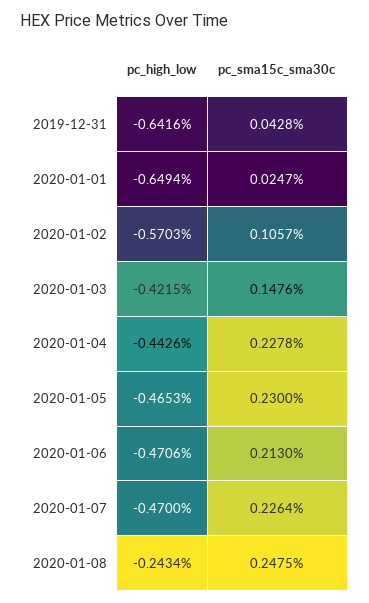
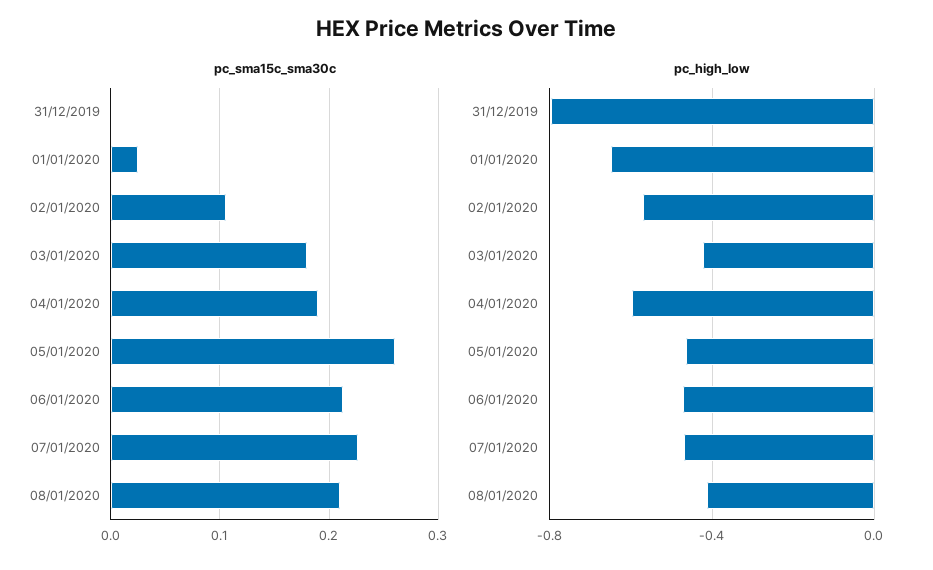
  {
    "pc_high_low": {
-     "2019-12-31": -0.6416,
+     "2019-12-31": -0.8,
      "2020-01-01": -0.6494,
      "2020-01-02": -0.5703,
      "2020-01-03": -0.4215,
-     "2020-01-04": -0.4426,
+     "2020-01-04": -0.6,
      "2020-01-05": -0.4653,
      "2020-01-06": -0.4706,
      "2020-01-07": -0.47,
-     "2020-01-08": -0.2434
+     "2020-01-08": -0.4
    },
    "pc_sma15c_sma30c": {
-     "2019-12-31": 0.0428,
+     "2019-12-31": 0,
      "2020-01-01": 0.0247,
      "2020-01-02": 0.1057,
-     "2020-01-03": 0.1476,
+     "2020-01-03": 0.18,
-     "2020-01-04": 0.2278,
+     "2020-01-04": 0.19,
-     "2020-01-05": 0.23,
+     "2020-01-05": 0.26,
      "2020-01-06": 0.213,
      "2020-01-07": 0.2264,
-     "2020-01-08": 0.2475
+     "2020-01-08": 0.21
    }
  }

